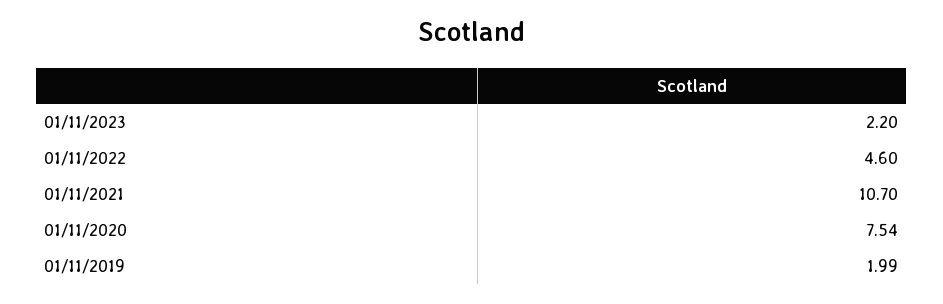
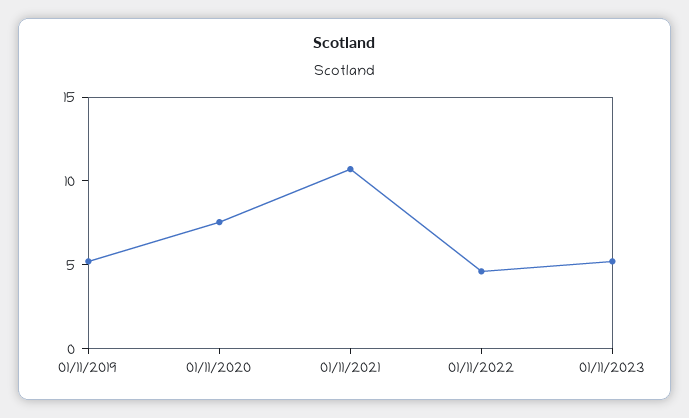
  {
-   "01/11/2023": 2.2,
+   "01/11/2023": 5,
    "01/11/2022": 4.6,
    "01/11/2021": 10.7,
    "01/11/2020": 7.54,
-   "01/11/2019": 1.99
+   "01/11/2019": 5
  }

